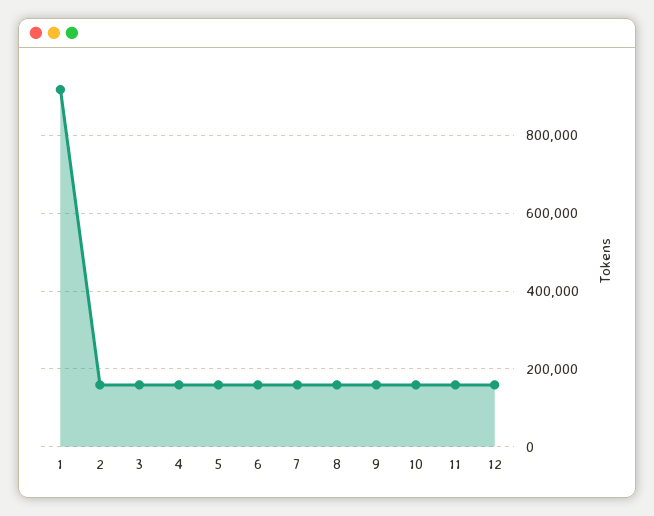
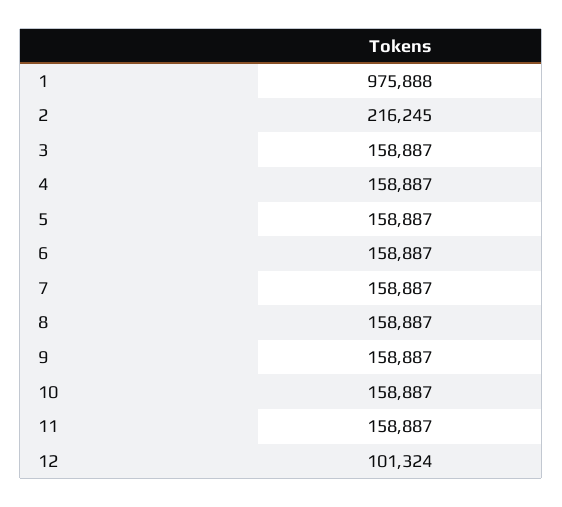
  {
-   "1": 920000,
+   "1": 975888,
-   "2": 160000,
+   "2": 216245,
    "3": 158887,
    "4": 158887,
    "5": 158887,
    "6": 158887,
    "7": 158887,
    "8": 158887,
    "9": 158887,
    "10": 158887,
    "11": 158887,
-   "12": 160000
+   "12": 101324
  }

